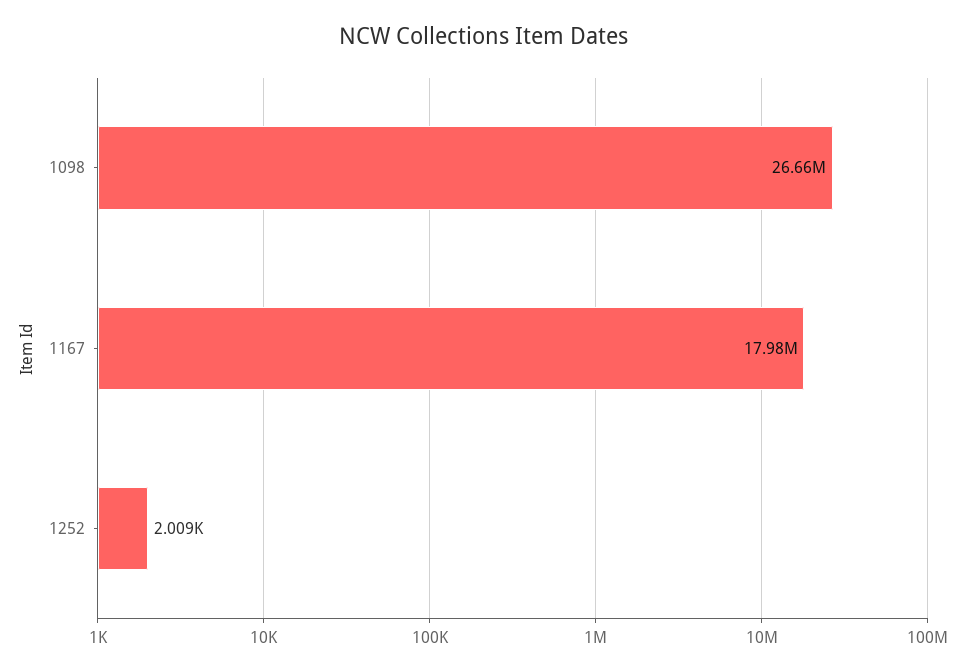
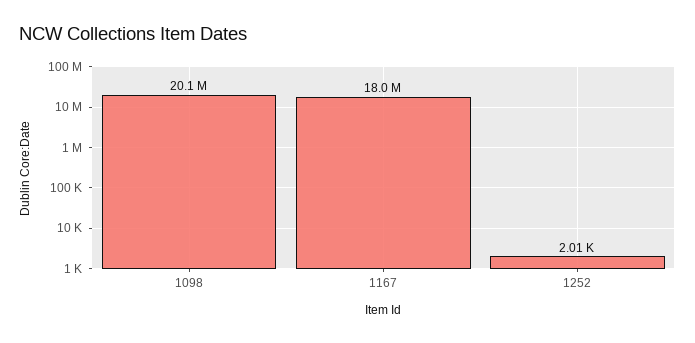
  {
-   "1098": 26660000,
+   "1098": 20100000,
    "1167": 17980000,
    "1252": 2009
  }

